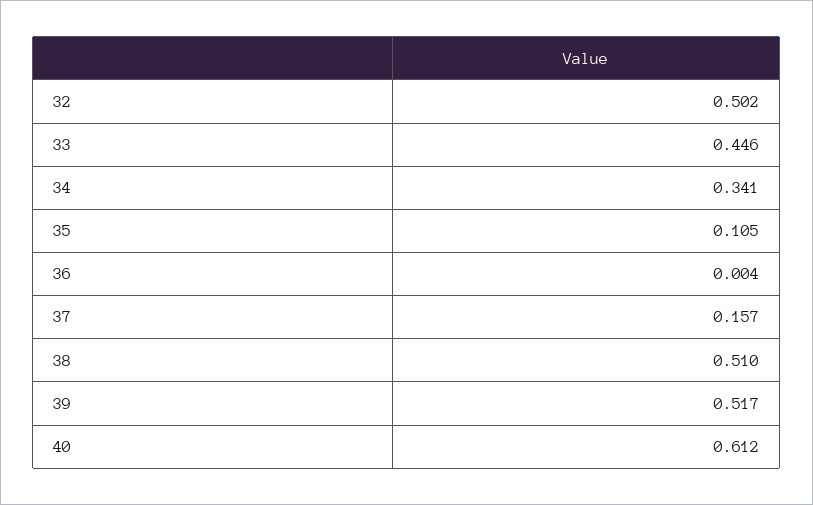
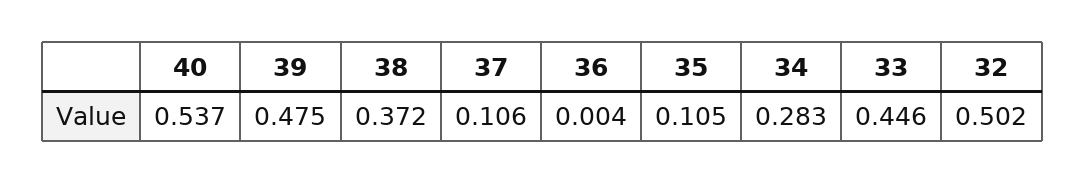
  {
    "32": 0.502,
    "33": 0.446,
-   "34": 0.341,
+   "34": 0.283,
    "35": 0.105,
    "36": 0.004,
-   "37": 0.157,
+   "37": 0.106,
-   "38": 0.51,
+   "38": 0.372,
-   "39": 0.517,
+   "39": 0.475,
-   "40": 0.612
+   "40": 0.537
  }

